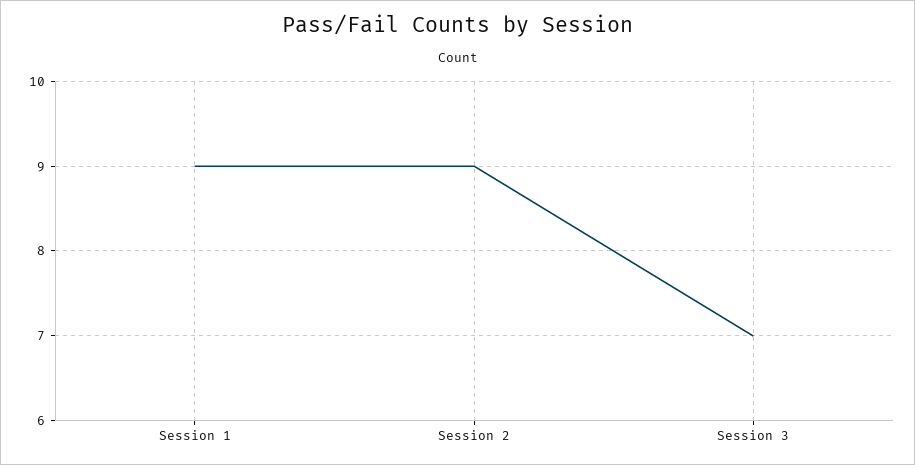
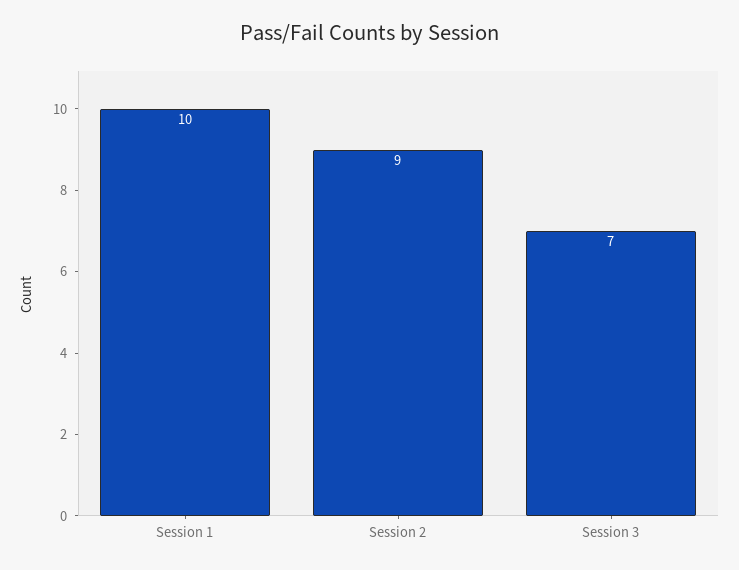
  {
-   "Session 1": 9,
+   "Session 1": 10,
    "Session 2": 9,
    "Session 3": 7
  }

